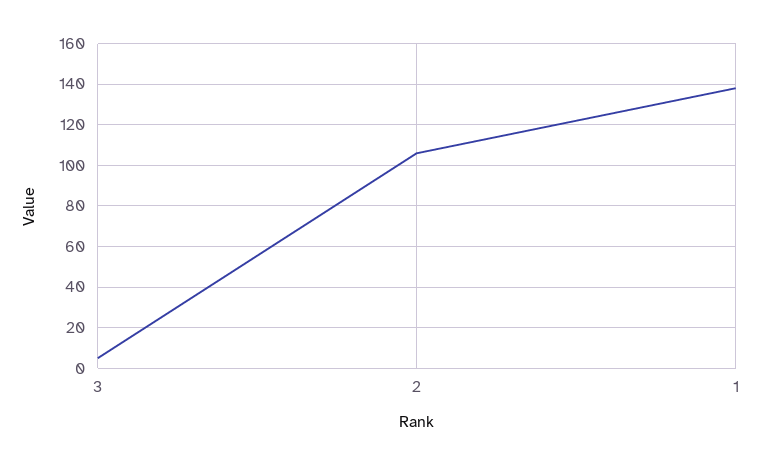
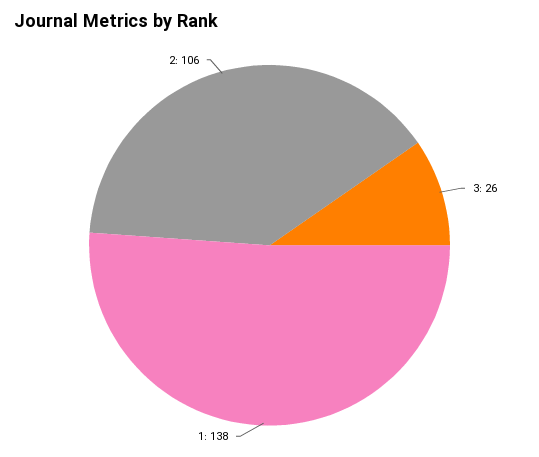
  {
-   "3": 5,
+   "3": 26,
    "2": 106,
    "1": 138
  }

